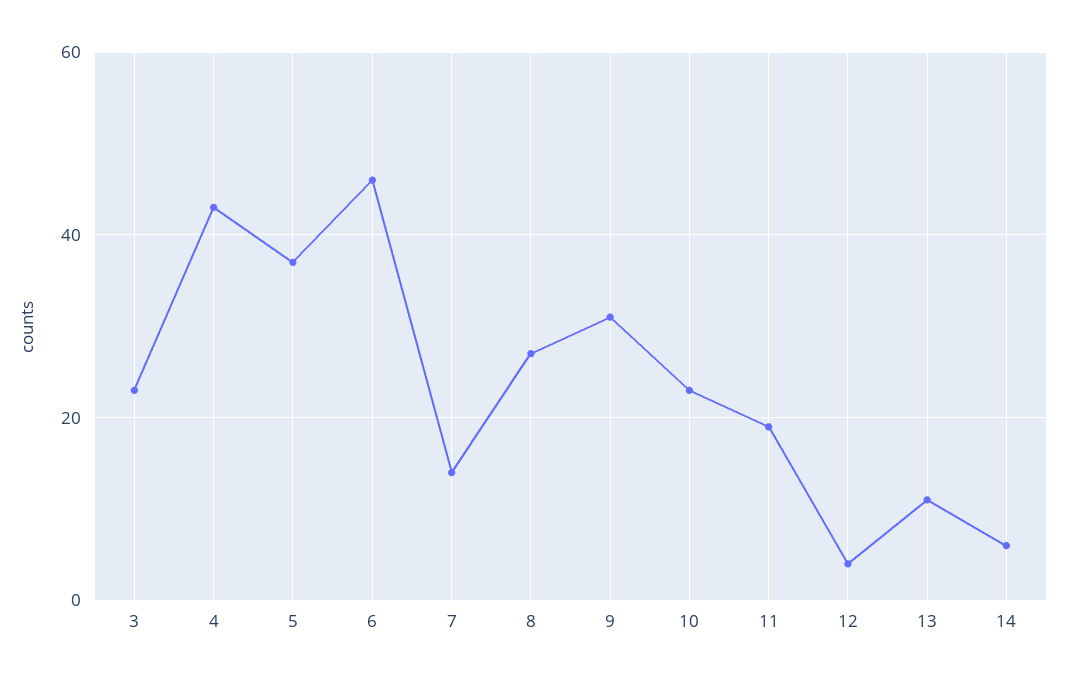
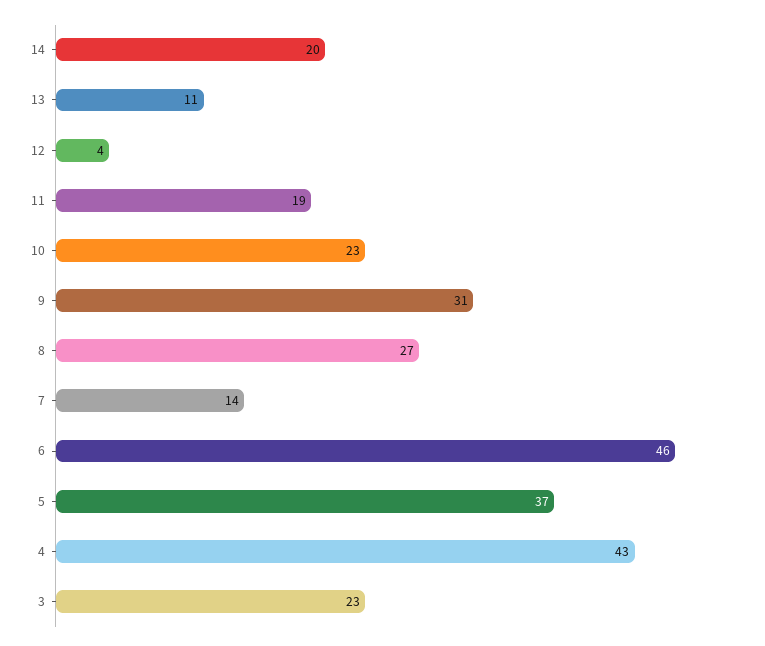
  {
    "3": 23,
    "4": 43,
    "5": 37,
    "6": 46,
    "7": 14,
    "8": 27,
    "9": 31,
    "10": 23,
    "11": 19,
    "12": 4,
    "13": 11,
-   "14": 5
+   "14": 20
  }

